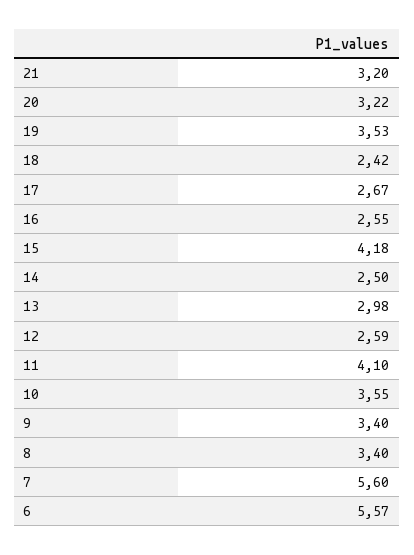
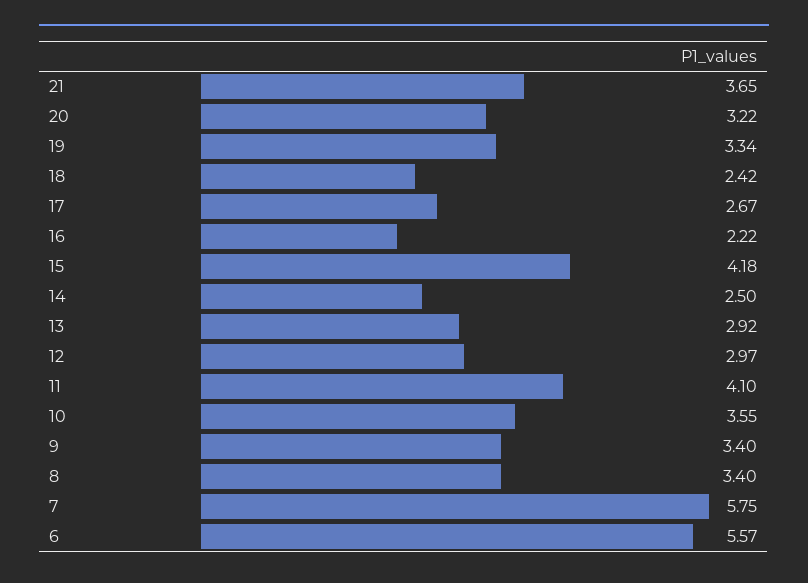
  {
-   "21": 3.2,
+   "21": 3.65,
    "20": 3.22,
-   "19": 3.53,
+   "19": 3.34,
    "18": 2.42,
    "17": 2.67,
-   "16": 2.55,
+   "16": 2.22,
    "15": 4.18,
    "14": 2.5,
-   "13": 2.98,
+   "13": 2.92,
-   "12": 2.59,
+   "12": 2.97,
    "11": 4.1,
    "10": 3.55,
    "9": 3.4,
    "8": 3.4,
-   "7": 5.6,
+   "7": 5.75,
    "6": 5.57
  }

